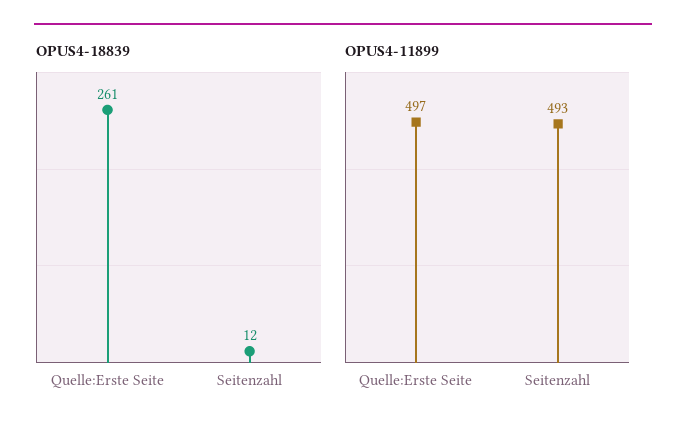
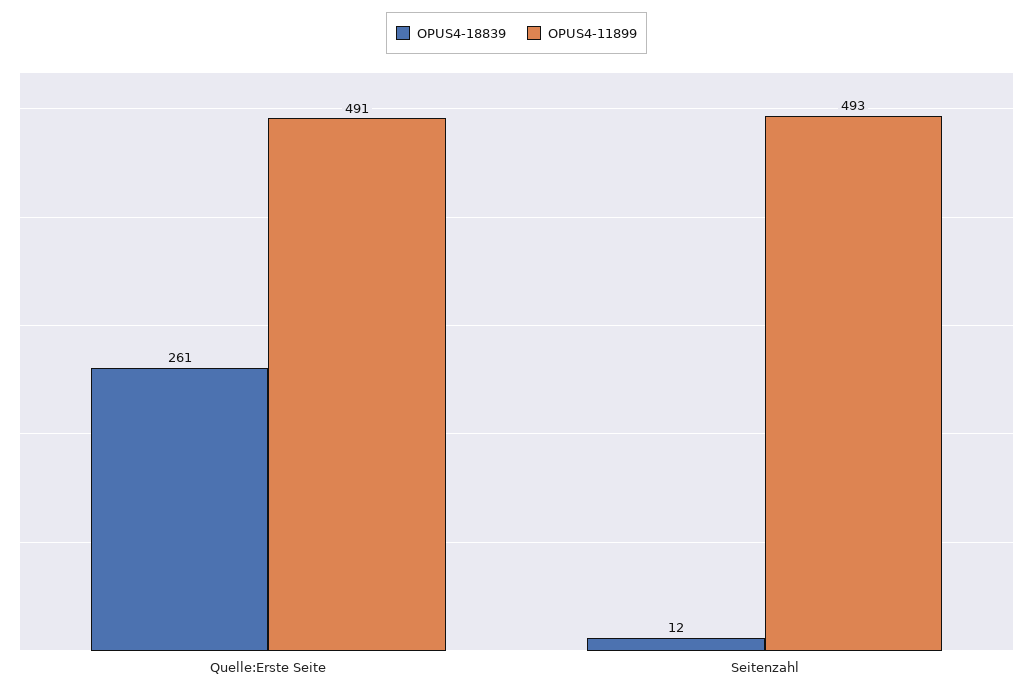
  {
    "OPUS4-18839": {
      "Quelle:Erste Seite": 261,
      "Seitenzahl": 12
    },
    "OPUS4-11899": {
-     "Quelle:Erste Seite": 497,
+     "Quelle:Erste Seite": 491,
      "Seitenzahl": 493
    }
  }

